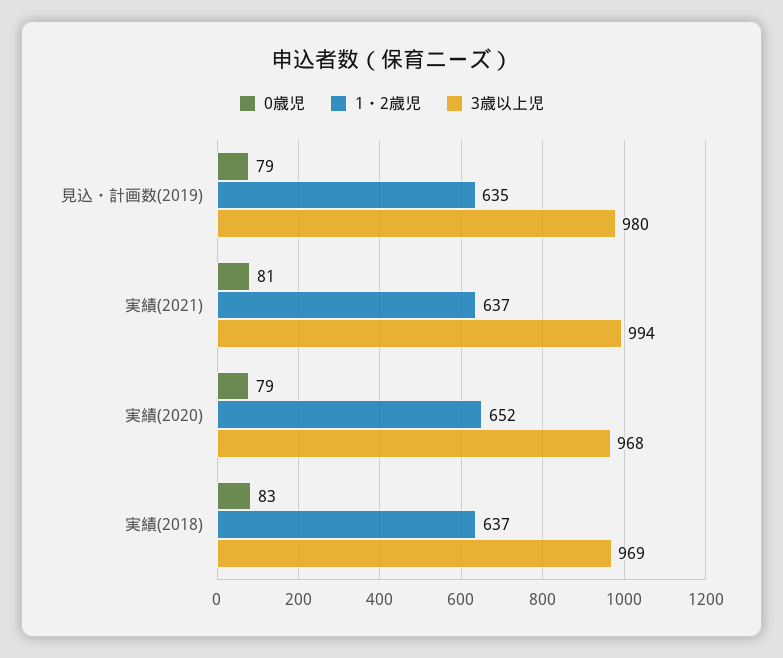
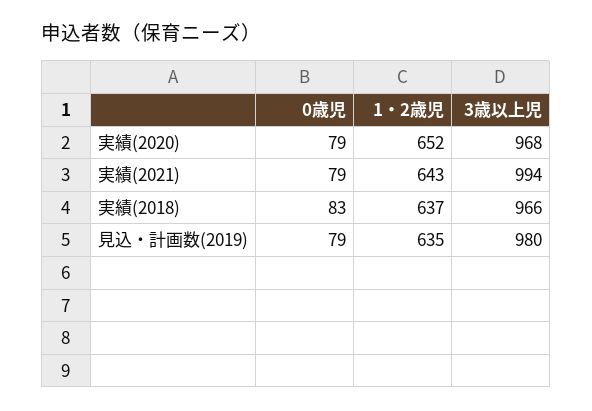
  {
    "0歳児": {
      "見込・計画数(2019)": 79,
-     "実績(2021)": 81,
+     "実績(2021)": 79,
      "実績(2020)": 79,
      "実績(2018)": 83
    },
    "1・2歳児": {
      "見込・計画数(2019)": 635,
-     "実績(2021)": 637,
+     "実績(2021)": 643,
      "実績(2020)": 652,
      "実績(2018)": 637
    },
    "3歳以上児": {
      "見込・計画数(2019)": 980,
      "実績(2021)": 994,
      "実績(2020)": 968,
-     "実績(2018)": 969
+     "実績(2018)": 966
    }
  }

